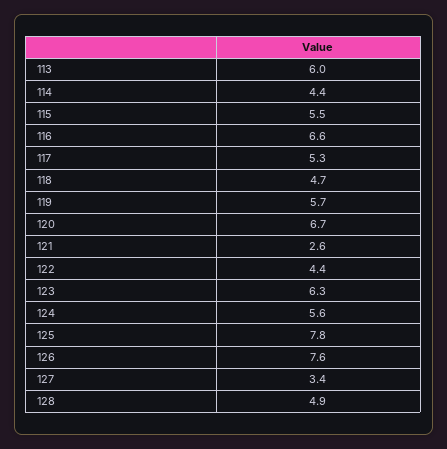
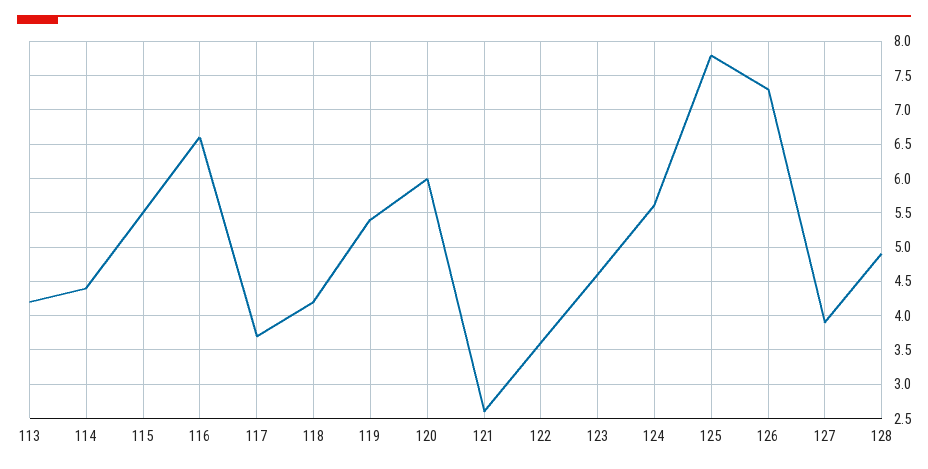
  {
-   "113": 6,
+   "113": 4.2,
    "114": 4.4,
    "115": 5.5,
    "116": 6.6,
-   "117": 5.3,
+   "117": 3.7,
-   "118": 4.7,
+   "118": 4.2,
-   "119": 5.7,
+   "119": 5.4,
-   "120": 6.7,
+   "120": 6,
    "121": 2.6,
-   "122": 4.4,
+   "122": 3.6,
-   "123": 6.3,
+   "123": 4.6,
    "124": 5.6,
    "125": 7.8,
-   "126": 7.6,
+   "126": 7.3,
-   "127": 3.4,
+   "127": 3.9,
    "128": 4.9
  }

